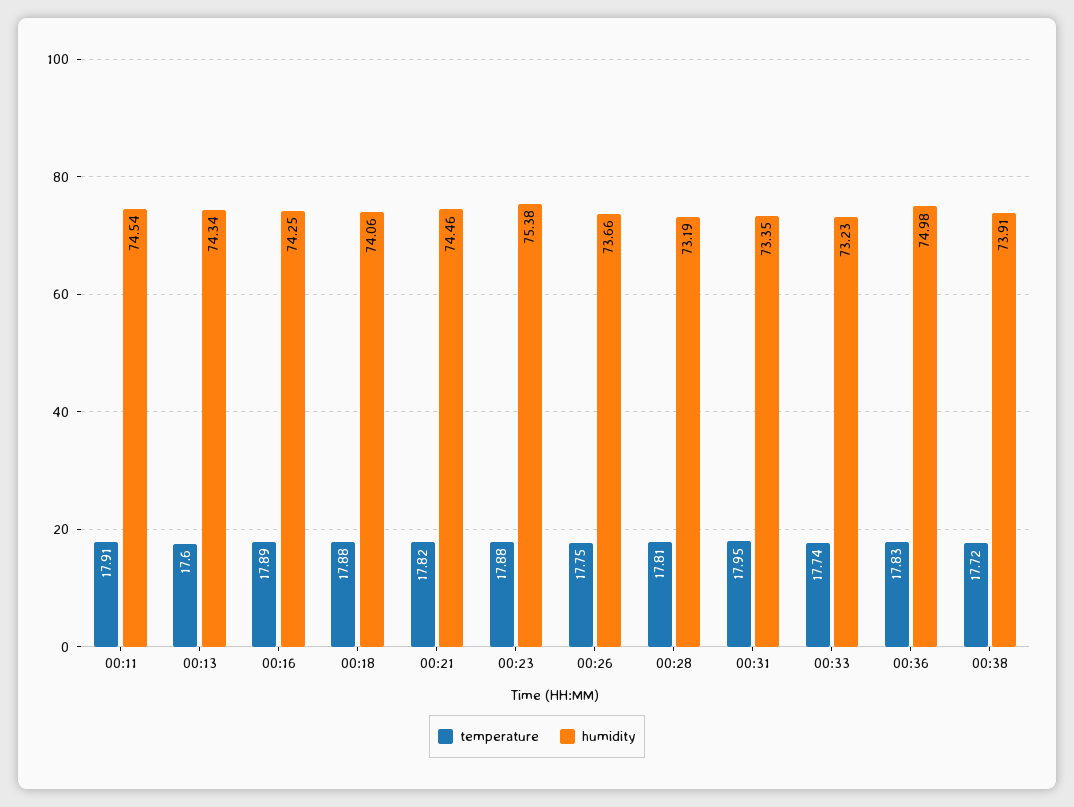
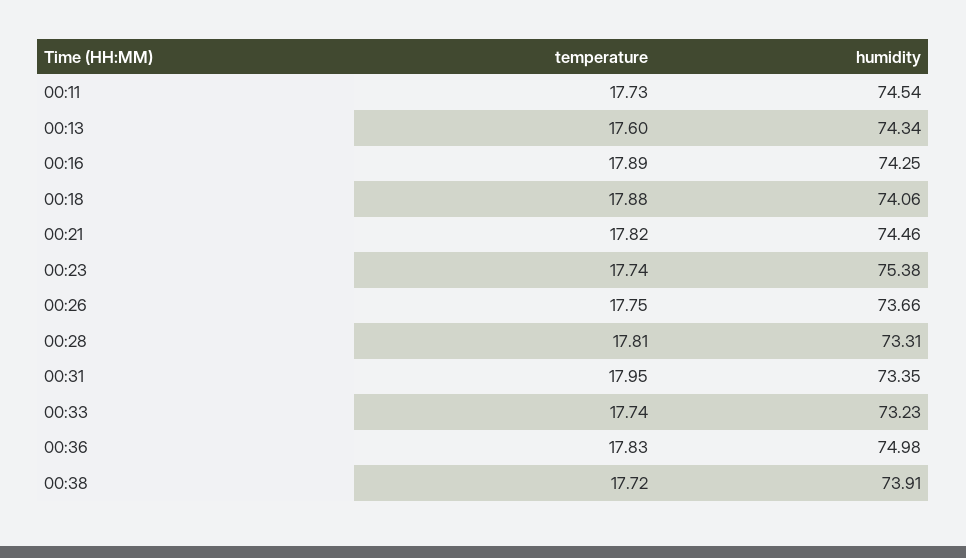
  {
    "temperature": {
-     "00:11": 17.91,
+     "00:11": 17.73,
      "00:13": 17.6,
      "00:16": 17.89,
      "00:18": 17.88,
      "00:21": 17.82,
-     "00:23": 17.88,
+     "00:23": 17.74,
      "00:26": 17.75,
      "00:28": 17.81,
      "00:31": 17.95,
      "00:33": 17.74,
      "00:36": 17.83,
      "00:38": 17.72
    },
    "humidity": {
      "00:11": 74.54,
      "00:13": 74.34,
      "00:16": 74.25,
      "00:18": 74.06,
      "00:21": 74.46,
      "00:23": 75.38,
      "00:26": 73.66,
-     "00:28": 73.19,
+     "00:28": 73.31,
      "00:31": 73.35,
      "00:33": 73.23,
      "00:36": 74.98,
      "00:38": 73.91
    }
  }

